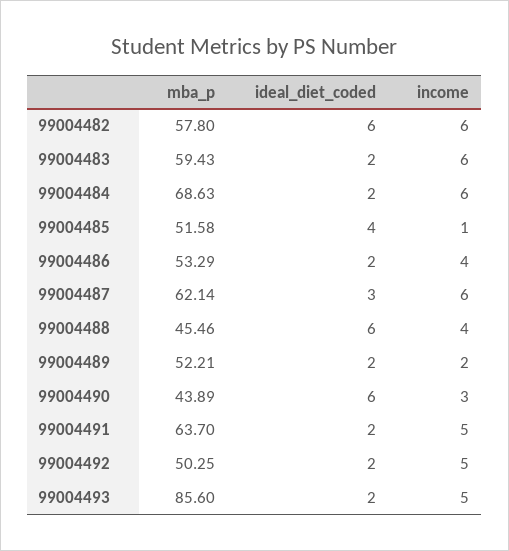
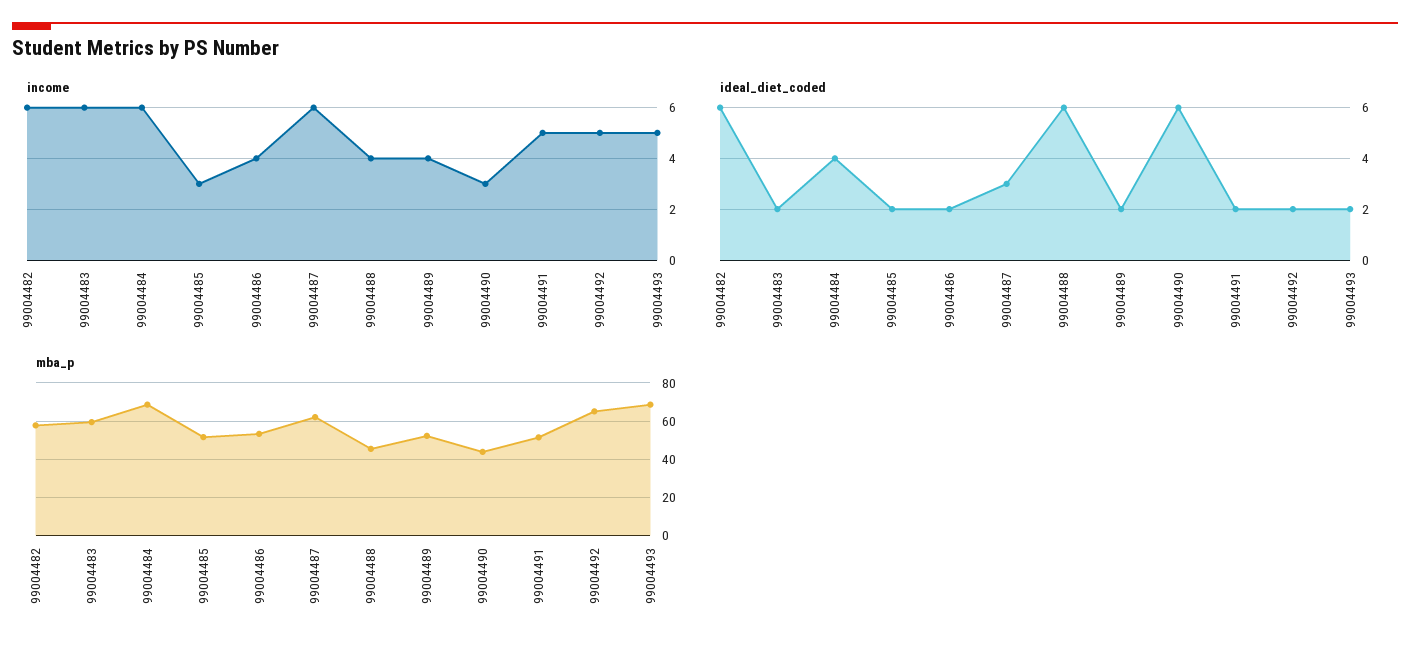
  {
    "mba_p": {
      "99004482": 57.8,
      "99004483": 59.43,
      "99004484": 68.63,
      "99004485": 51.58,
      "99004486": 53.29,
      "99004487": 62.14,
      "99004488": 45.46,
      "99004489": 52.21,
      "99004490": 43.89,
-     "99004491": 63.7,
+     "99004491": 50,
-     "99004492": 50.25,
+     "99004492": 65,
-     "99004493": 85.6
+     "99004493": 70
    },
    "ideal_diet_coded": {
      "99004482": 6,
      "99004483": 2,
-     "99004484": 2,
+     "99004484": 4,
-     "99004485": 4,
+     "99004485": 2,
      "99004486": 2,
      "99004487": 3,
      "99004488": 6,
      "99004489": 2,
      "99004490": 6,
      "99004491": 2,
      "99004492": 2,
      "99004493": 2
    },
    "income": {
      "99004482": 6,
      "99004483": 6,
      "99004484": 6,
-     "99004485": 1,
+     "99004485": 3,
      "99004486": 4,
      "99004487": 6,
      "99004488": 4,
-     "99004489": 2,
+     "99004489": 4,
      "99004490": 3,
      "99004491": 5,
      "99004492": 5,
      "99004493": 5
    }
  }

